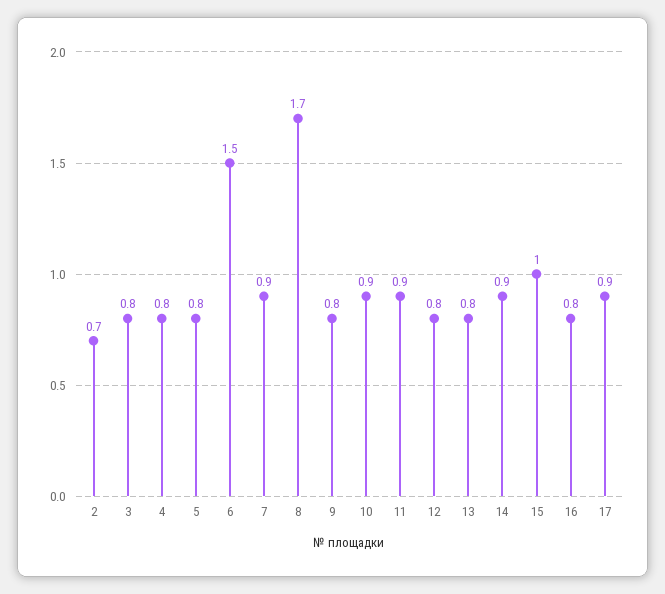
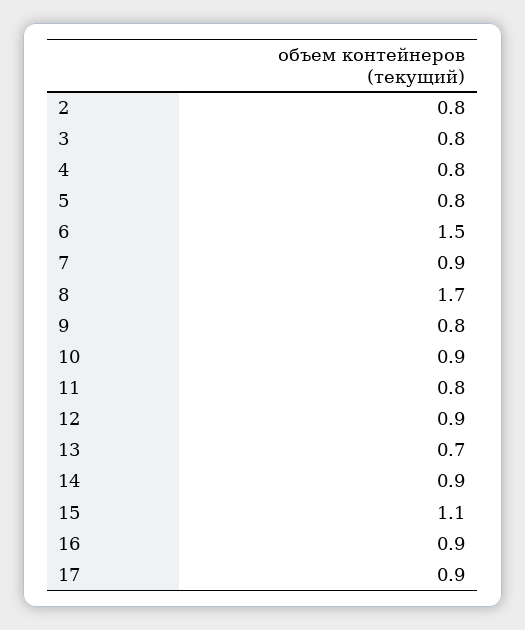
  {
-   "2": 0.7,
+   "2": 0.8,
    "3": 0.8,
    "4": 0.8,
    "5": 0.8,
    "6": 1.5,
    "7": 0.9,
    "8": 1.7,
    "9": 0.8,
    "10": 0.9,
-   "11": 0.9,
+   "11": 0.8,
-   "12": 0.8,
+   "12": 0.9,
-   "13": 0.8,
+   "13": 0.7,
    "14": 0.9,
-   "15": 1,
+   "15": 1.1,
-   "16": 0.8,
+   "16": 0.9,
    "17": 0.9
  }

